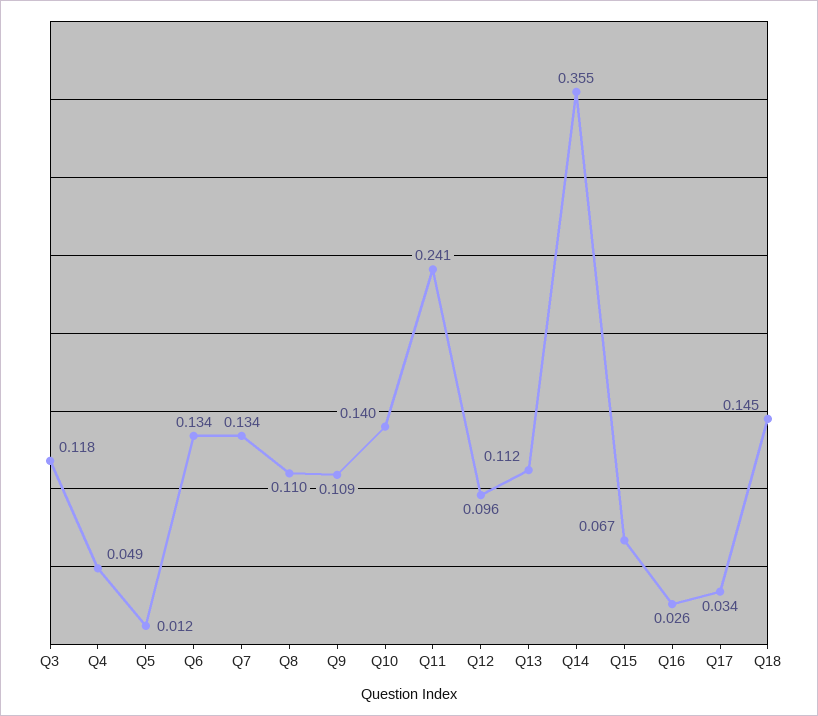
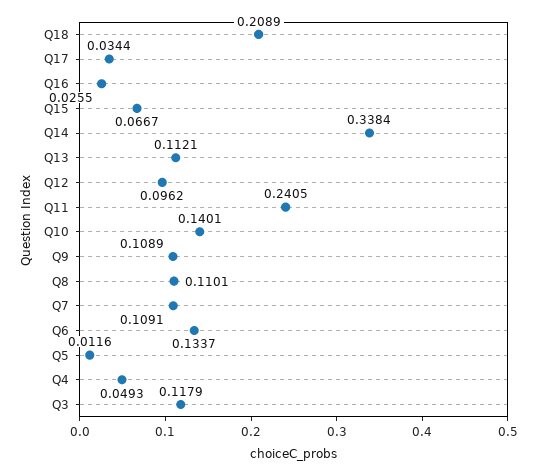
  {
    "Q3": 0.1179,
    "Q4": 0.0493,
    "Q5": 0.0116,
    "Q6": 0.1337,
-   "Q7": 0.134,
+   "Q7": 0.1091,
    "Q8": 0.1101,
    "Q9": 0.1089,
    "Q10": 0.1401,
    "Q11": 0.2405,
    "Q12": 0.0962,
    "Q13": 0.1121,
-   "Q14": 0.355,
+   "Q14": 0.3384,
    "Q15": 0.0667,
    "Q16": 0.0255,
    "Q17": 0.0344,
-   "Q18": 0.145
+   "Q18": 0.2089
  }

